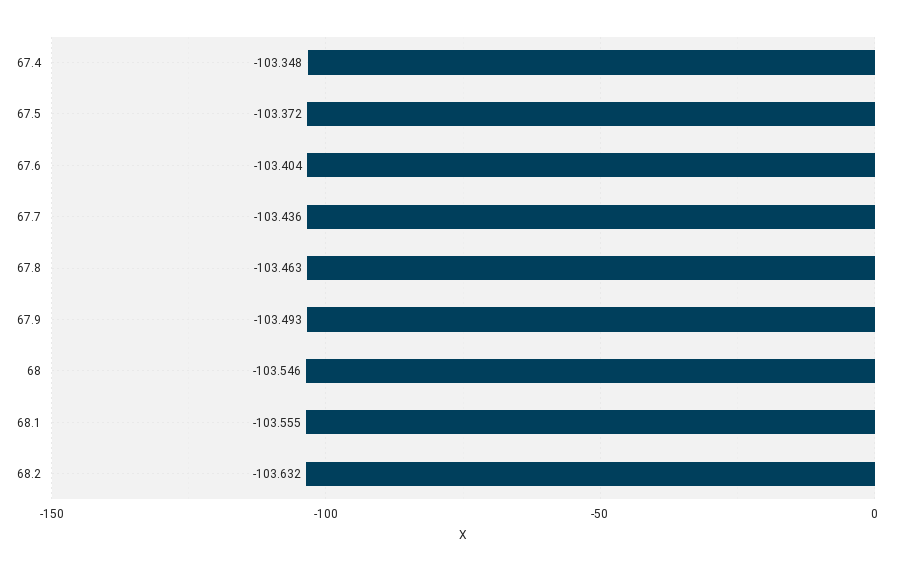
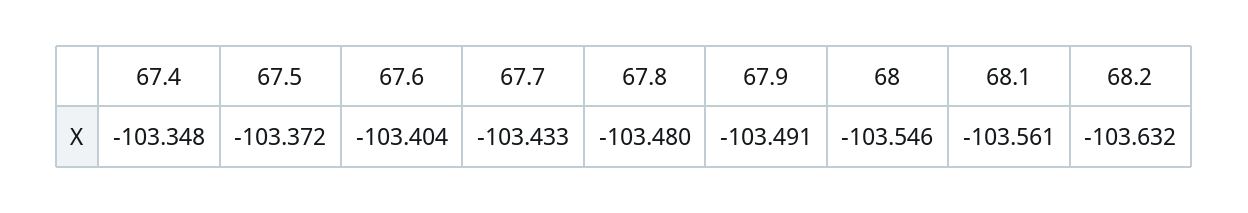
  {
    "67.4": -103.348,
    "67.5": -103.372,
    "67.6": -103.404,
-   "67.7": -103.436,
+   "67.7": -103.433,
-   "67.8": -103.463,
+   "67.8": -103.48,
-   "67.9": -103.493,
+   "67.9": -103.491,
    "68": -103.546,
-   "68.1": -103.555,
+   "68.1": -103.561,
    "68.2": -103.632
  }

